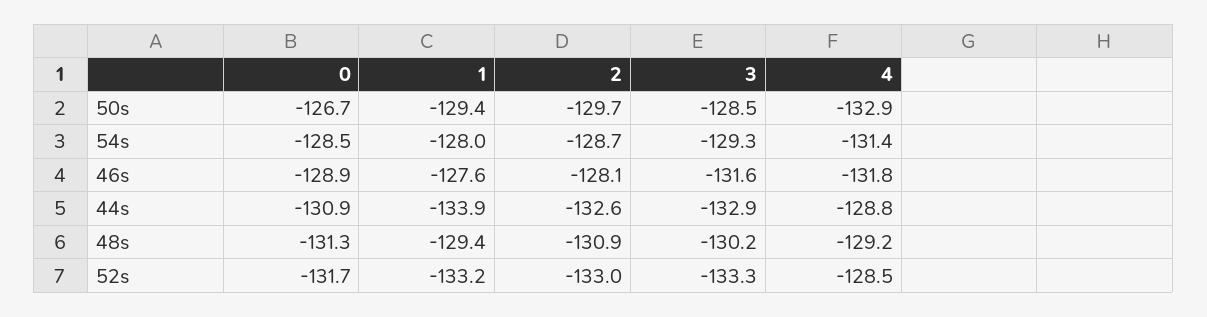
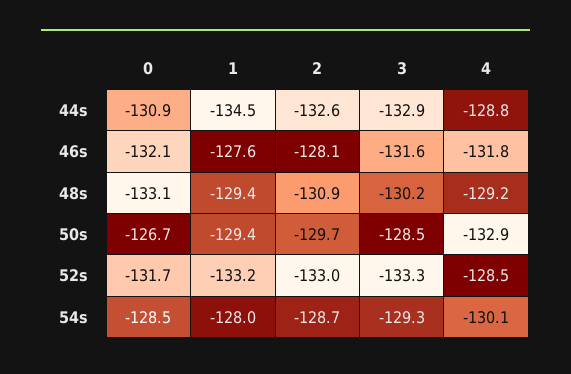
  {
    "0": {
      "50s": -126.7,
      "54s": -128.5,
-     "46s": -128.9,
+     "46s": -132.1,
      "44s": -130.9,
-     "48s": -131.3,
+     "48s": -133.1,
      "52s": -131.7
    },
    "1": {
      "50s": -129.4,
      "54s": -128,
      "46s": -127.6,
-     "44s": -133.9,
+     "44s": -134.5,
      "48s": -129.4,
      "52s": -133.2
    },
    "2": {
      "50s": -129.7,
      "54s": -128.7,
      "46s": -128.1,
      "44s": -132.6,
      "48s": -130.9,
      "52s": -133
    },
    "3": {
      "50s": -128.5,
      "54s": -129.3,
      "46s": -131.6,
      "44s": -132.9,
      "48s": -130.2,
      "52s": -133.3
    },
    "4": {
      "50s": -132.9,
-     "54s": -131.4,
+     "54s": -130.1,
      "46s": -131.8,
      "44s": -128.8,
      "48s": -129.2,
      "52s": -128.5
    }
  }

